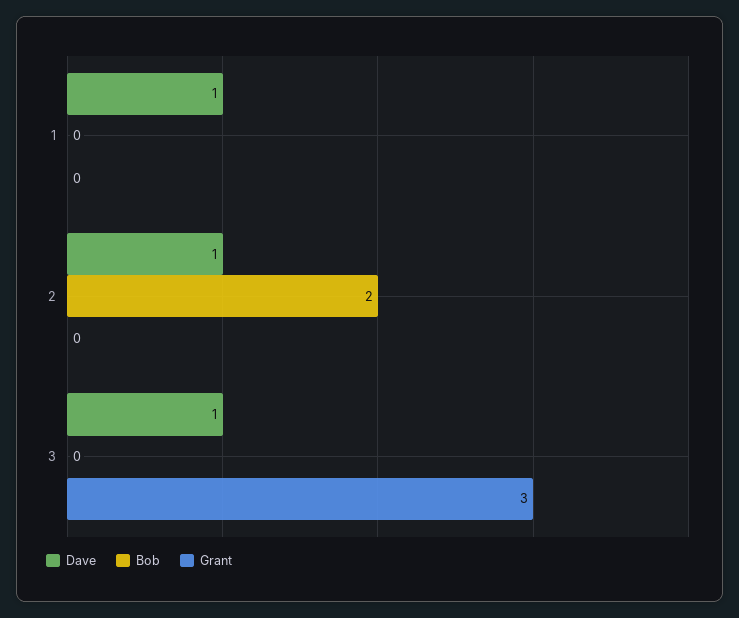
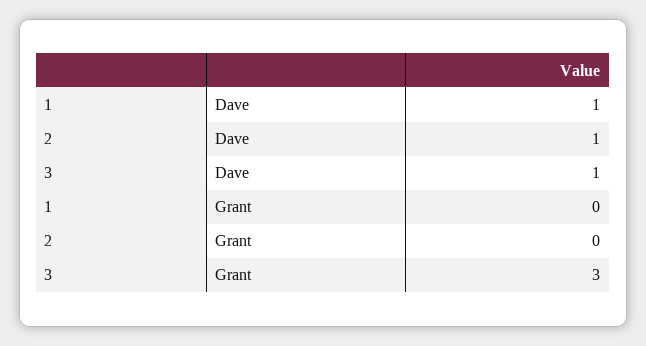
  {
    "Dave": {
      "1": 1,
      "2": 1,
      "3": 1
    },
-   "Bob": {
-     "1": 0,
-     "2": 2,
-     "3": 0
-   },
    "Grant": {
      "1": 0,
      "2": 0,
      "3": 3
    }
  }

